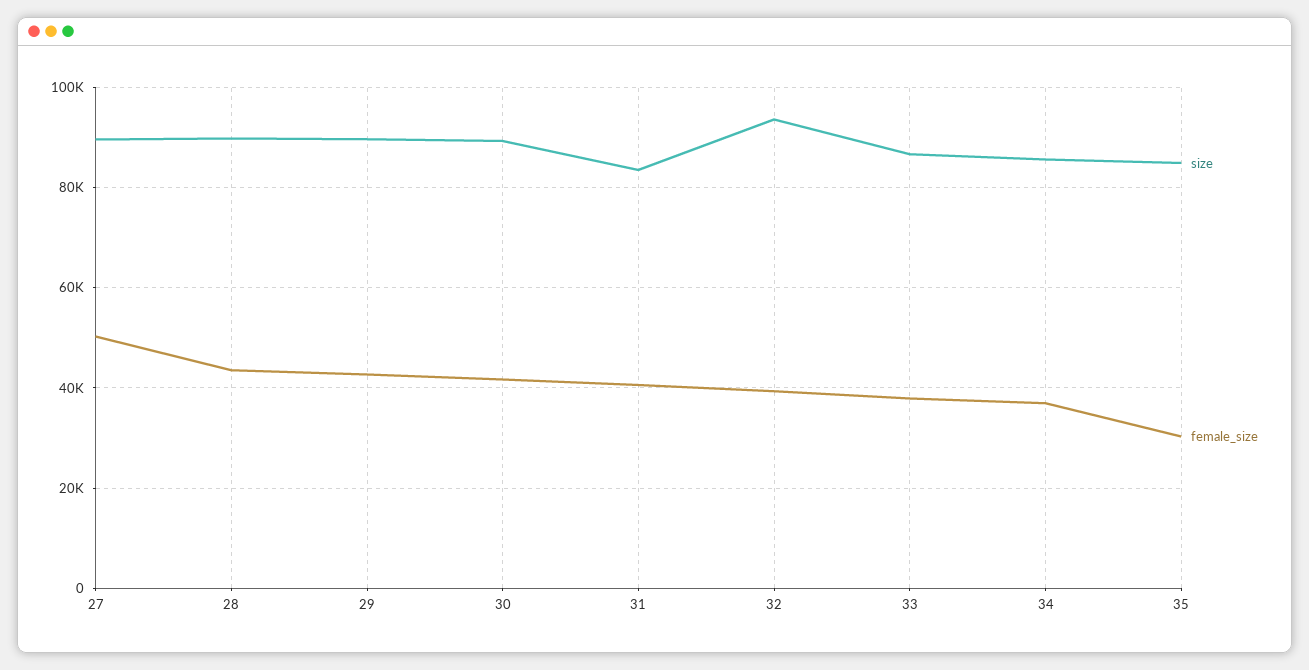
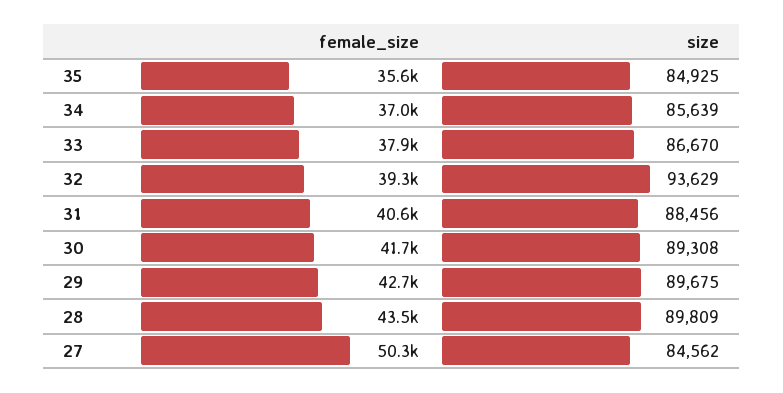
  {
    "size": {
-     "27": 90000,
+     "27": 84562,
      "28": 89809,
      "29": 89675,
      "30": 89308,
-     "31": 84000,
+     "31": 88456,
      "32": 93629,
      "33": 86670,
      "34": 85639,
      "35": 84925
    },
    "female_size": {
      "27": 50300,
      "28": 43500,
      "29": 42700,
      "30": 41700,
      "31": 40600,
      "32": 39300,
      "33": 37900,
      "34": 37000,
-     "35": 30000
+     "35": 35600
    }
  }

